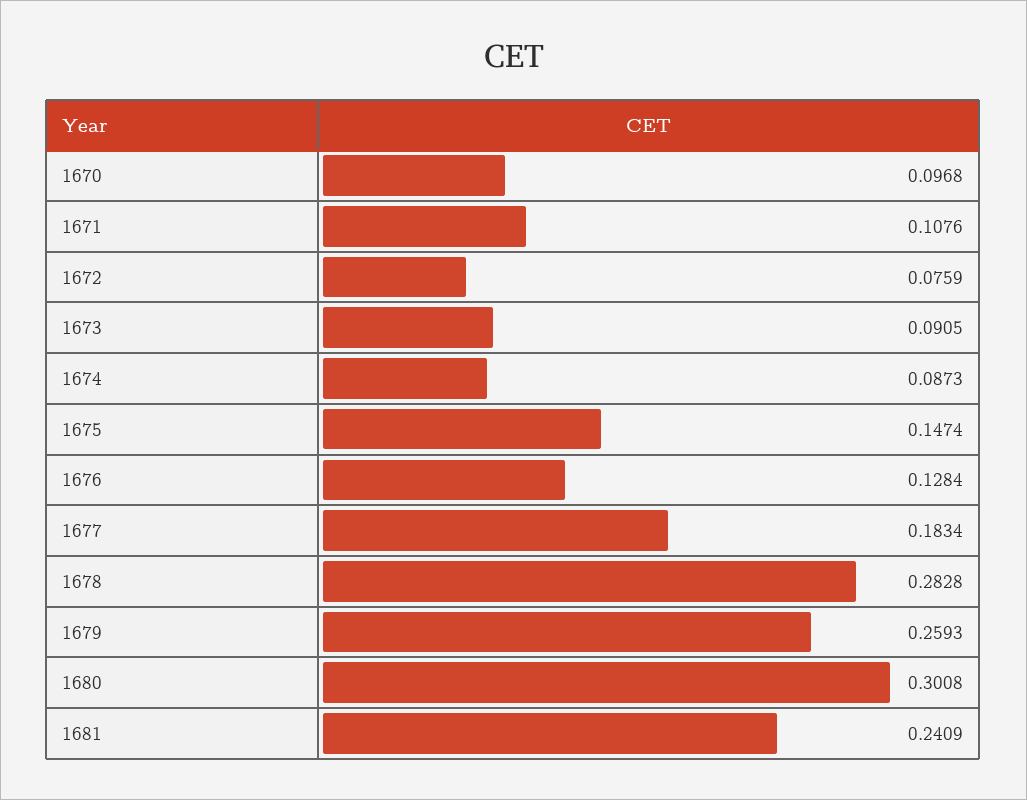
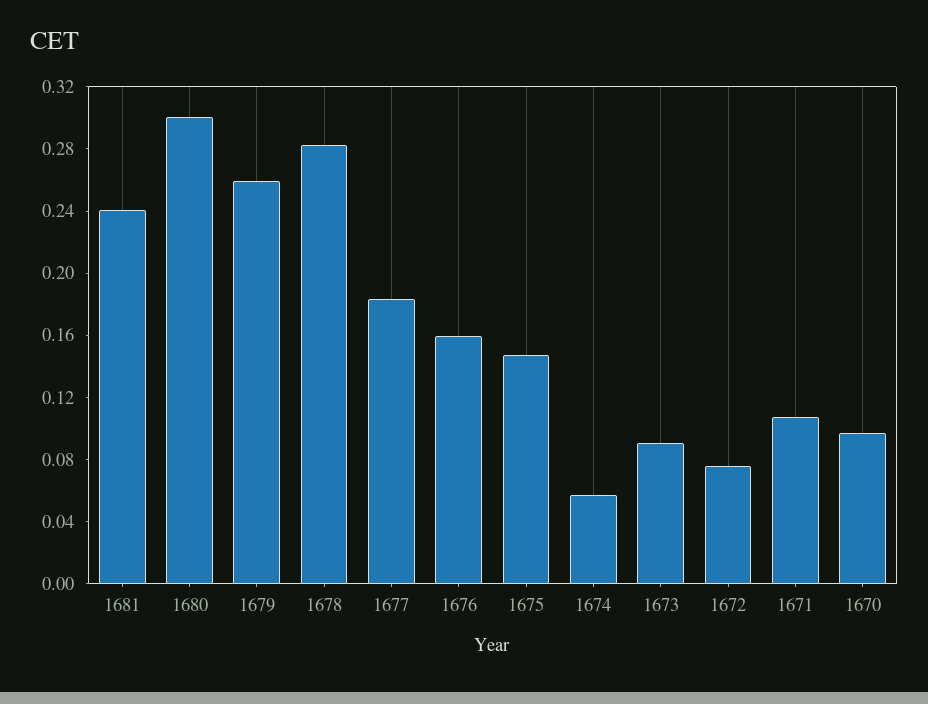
  {
    "1670": 0.0968,
    "1671": 0.1076,
    "1672": 0.0759,
    "1673": 0.0905,
-   "1674": 0.0873,
+   "1674": 0.06,
    "1675": 0.1474,
-   "1676": 0.1284,
+   "1676": 0.16,
    "1677": 0.1834,
    "1678": 0.2828,
    "1679": 0.2593,
    "1680": 0.3008,
    "1681": 0.2409
  }

